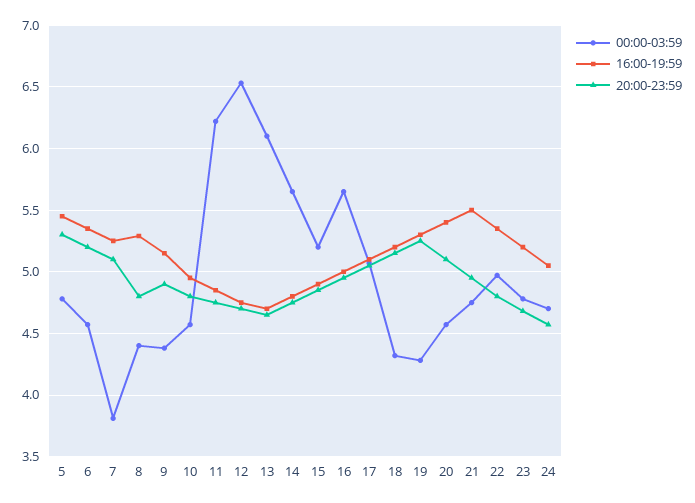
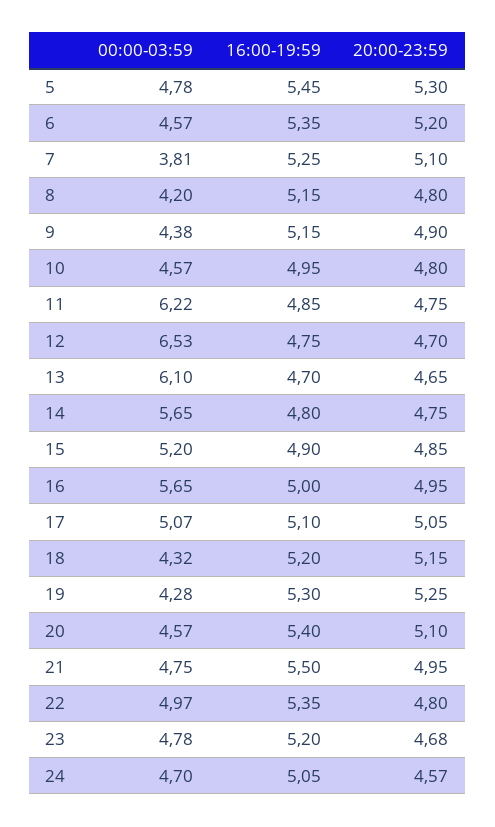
  {
    "00:00-03:59": {
      "5": 4.78,
      "6": 4.57,
      "7": 3.81,
-     "8": 4.4,
+     "8": 4.2,
      "9": 4.38,
      "10": 4.57,
      "11": 6.22,
      "12": 6.53,
      "13": 6.1,
      "14": 5.65,
      "15": 5.2,
      "16": 5.65,
      "17": 5.07,
      "18": 4.32,
      "19": 4.28,
      "20": 4.57,
      "21": 4.75,
      "22": 4.97,
      "23": 4.78,
      "24": 4.7
    },
    "16:00-19:59": {
      "5": 5.45,
      "6": 5.35,
      "7": 5.25,
-     "8": 5.3,
+     "8": 5.15,
      "9": 5.15,
      "10": 4.95,
      "11": 4.85,
      "12": 4.75,
      "13": 4.7,
      "14": 4.8,
      "15": 4.9,
      "16": 5,
      "17": 5.1,
      "18": 5.2,
      "19": 5.3,
      "20": 5.4,
      "21": 5.5,
      "22": 5.35,
      "23": 5.2,
      "24": 5.05
    },
    "20:00-23:59": {
      "5": 5.3,
      "6": 5.2,
      "7": 5.1,
      "8": 4.8,
      "9": 4.9,
      "10": 4.8,
      "11": 4.75,
      "12": 4.7,
      "13": 4.65,
      "14": 4.75,
      "15": 4.85,
      "16": 4.95,
      "17": 5.05,
      "18": 5.15,
      "19": 5.25,
      "20": 5.1,
      "21": 4.95,
      "22": 4.8,
      "23": 4.68,
      "24": 4.57
    }
  }

